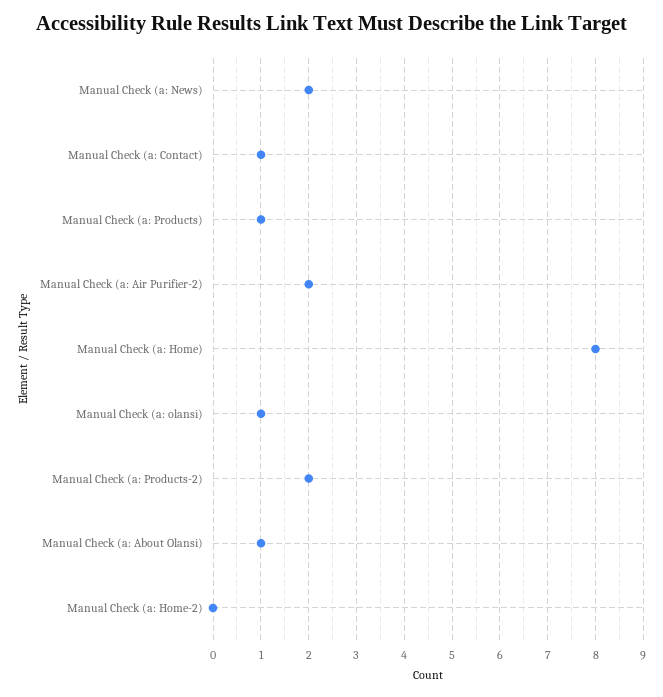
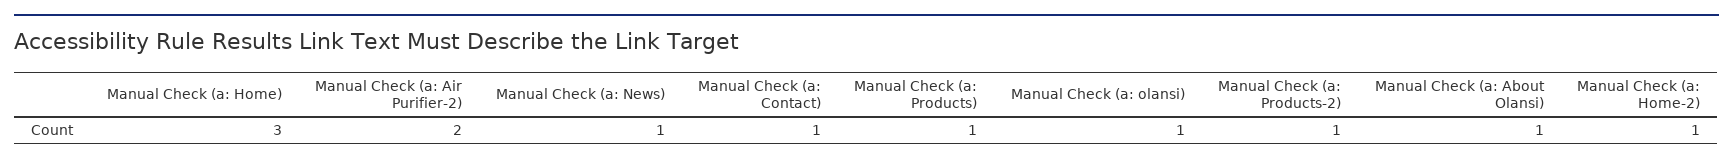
  {
-   "Manual Check (a: News)": 2,
+   "Manual Check (a: News)": 1,
    "Manual Check (a: Contact)": 1,
    "Manual Check (a: Products)": 1,
    "Manual Check (a: Air Purifier-2)": 2,
-   "Manual Check (a: Home)": 8,
+   "Manual Check (a: Home)": 3,
    "Manual Check (a: olansi)": 1,
-   "Manual Check (a: Products-2)": 2,
+   "Manual Check (a: Products-2)": 1,
    "Manual Check (a: About Olansi)": 1,
-   "Manual Check (a: Home-2)": 0
+   "Manual Check (a: Home-2)": 1
  }

